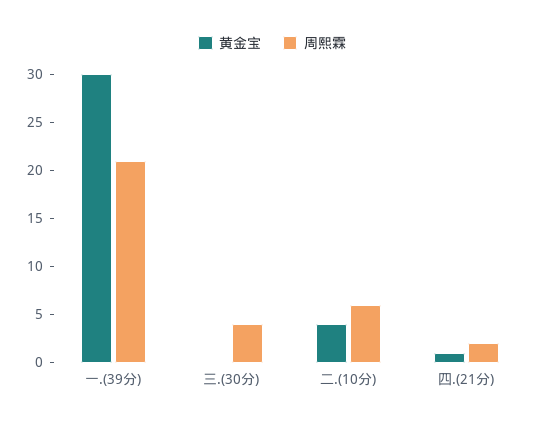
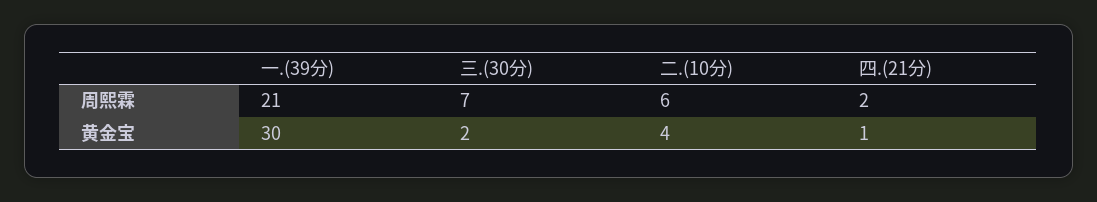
  {
    "黄金宝": {
      "一.(39分)": 30,
-     "三.(30分)": 0,
+     "三.(30分)": 2,
      "二.(10分)": 4,
      "四.(21分)": 1
    },
    "周熙霖": {
      "一.(39分)": 21,
-     "三.(30分)": 4,
+     "三.(30分)": 7,
      "二.(10分)": 6,
      "四.(21分)": 2
    }
  }

